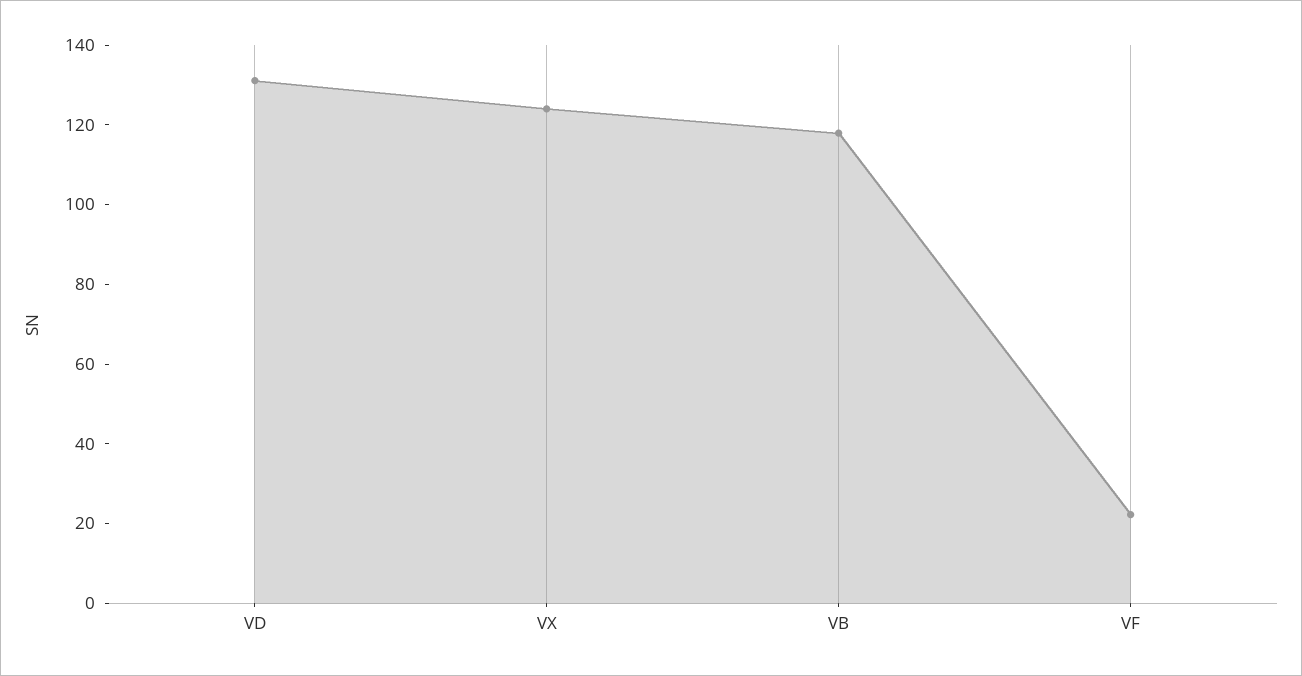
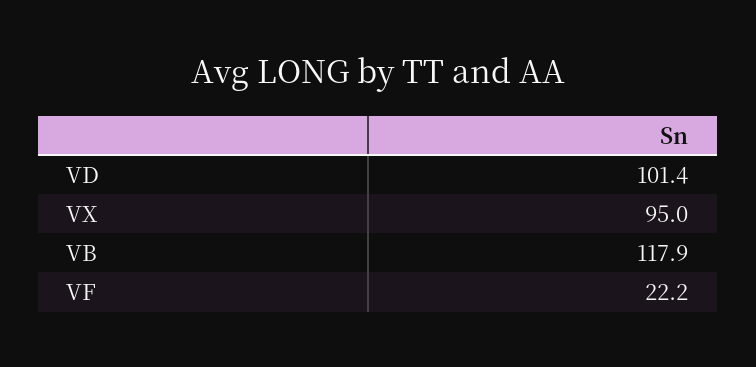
  {
-   "VD": 130,
+   "VD": 101.4,
-   "VX": 125,
+   "VX": 95,
    "VB": 117.9,
    "VF": 22.2
  }

